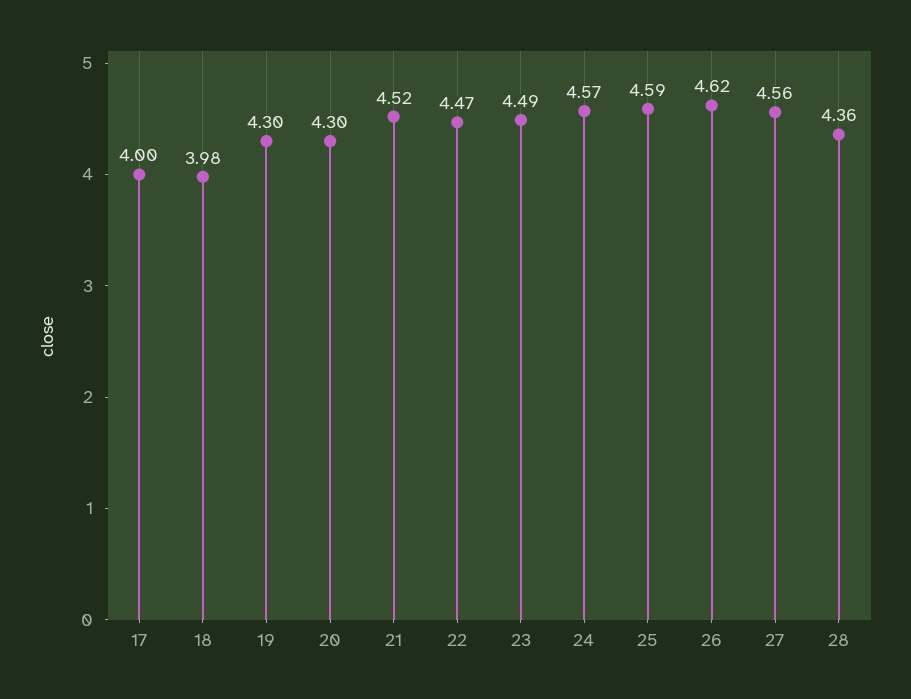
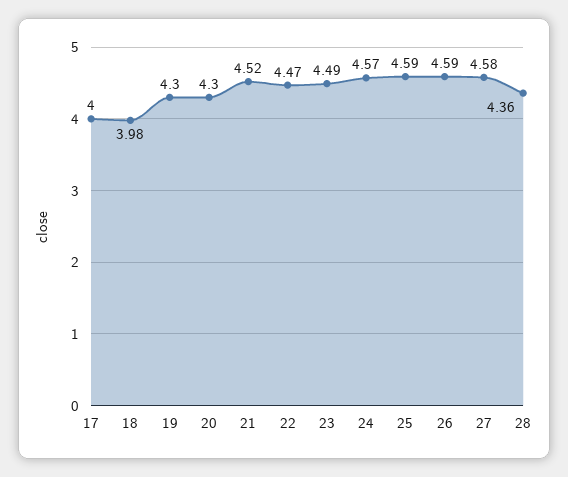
  {
    "17": 4,
    "18": 3.98,
    "19": 4.3,
    "20": 4.3,
    "21": 4.52,
    "22": 4.47,
    "23": 4.49,
    "24": 4.57,
    "25": 4.59,
-   "26": 4.62,
+   "26": 4.59,
-   "27": 4.56,
+   "27": 4.58,
    "28": 4.36
  }

